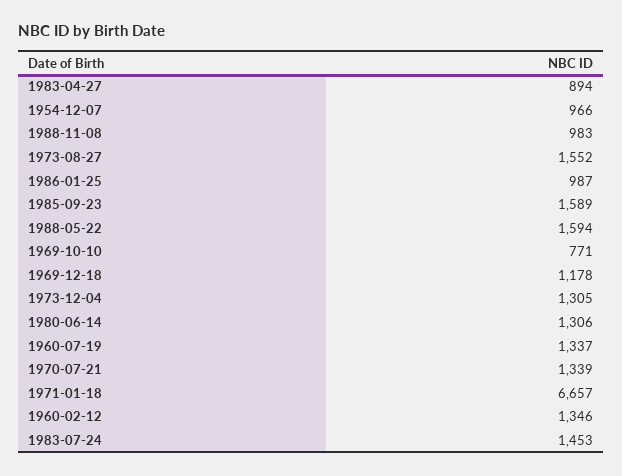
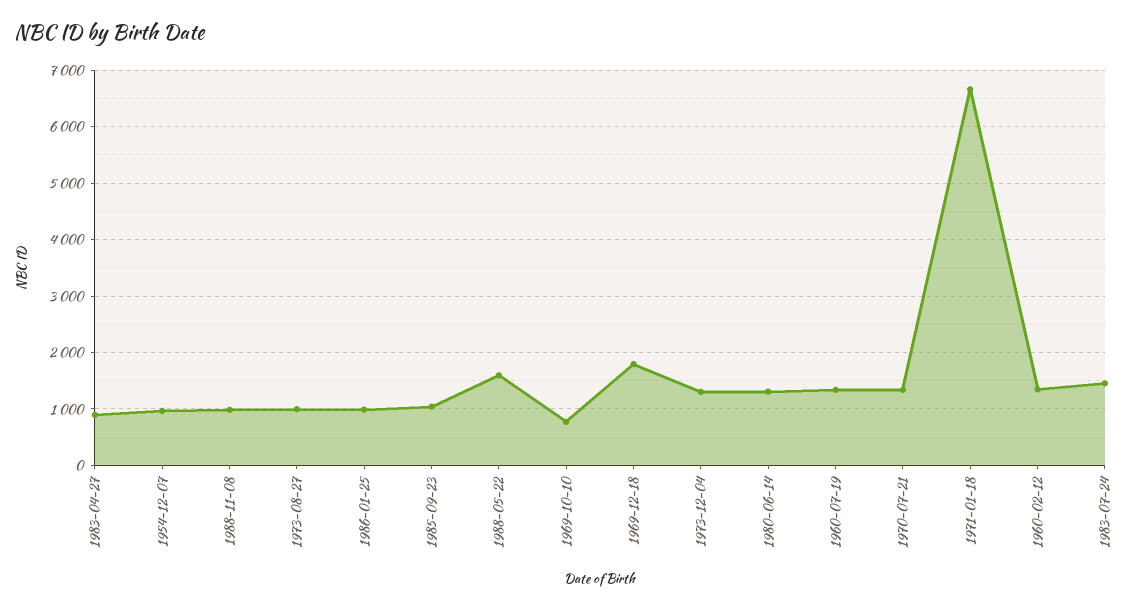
  {
    "1983-04-27": 894,
    "1954-12-07": 966,
    "1988-11-08": 983,
-   "1973-08-27": 1552,
+   "1973-08-27": 1000,
    "1986-01-25": 987,
-   "1985-09-23": 1589,
+   "1985-09-23": 1000,
    "1988-05-22": 1594,
    "1969-10-10": 771,
-   "1969-12-18": 1178,
+   "1969-12-18": 1800,
    "1973-12-04": 1305,
    "1980-06-14": 1306,
    "1960-07-19": 1337,
    "1970-07-21": 1339,
    "1971-01-18": 6657,
    "1960-02-12": 1346,
    "1983-07-24": 1453
  }

